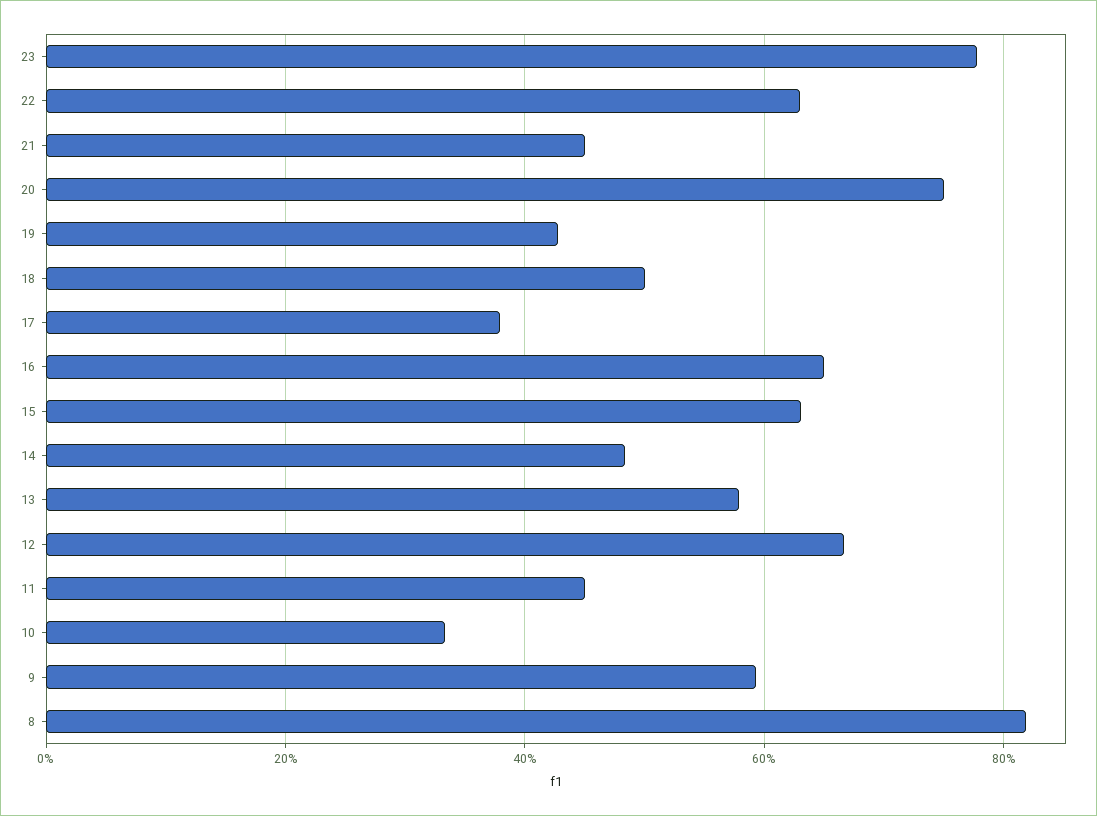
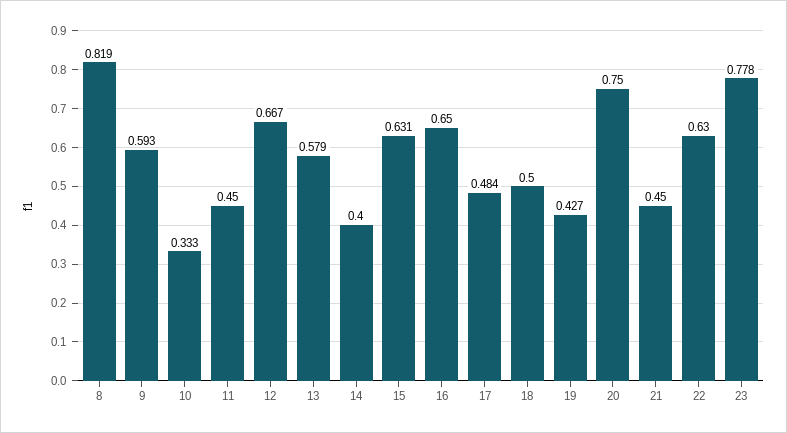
  {
    "23": 0.778,
    "22": 0.63,
    "21": 0.45,
    "20": 0.75,
    "19": 0.427,
    "18": 0.5,
-   "17": 0.38,
+   "17": 0.484,
    "16": 0.65,
    "15": 0.631,
-   "14": 0.48,
+   "14": 0.4,
    "13": 0.579,
    "12": 0.667,
    "11": 0.45,
    "10": 0.333,
    "9": 0.593,
    "8": 0.819
  }

